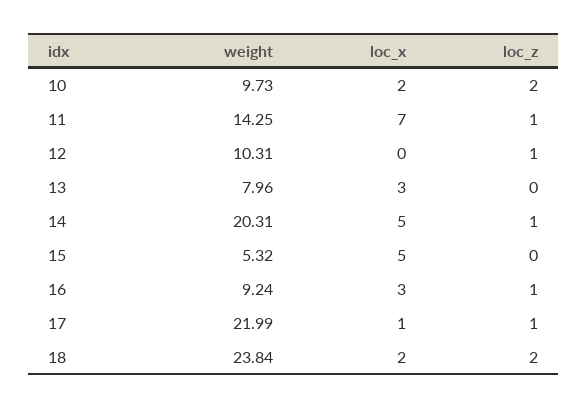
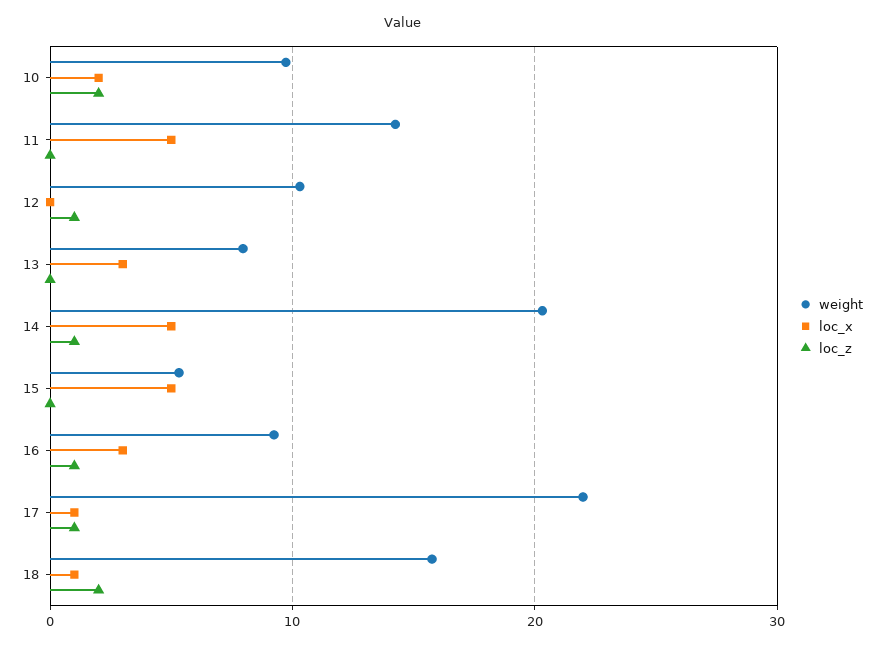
  {
    "weight": {
      "10": 9.73,
      "11": 14.25,
      "12": 10.31,
      "13": 7.96,
      "14": 20.31,
      "15": 5.32,
      "16": 9.24,
      "17": 21.99,
-     "18": 23.84
+     "18": 16
    },
    "loc_x": {
      "10": 2,
-     "11": 7,
+     "11": 5,
      "12": 0,
      "13": 3,
      "14": 5,
      "15": 5,
      "16": 3,
      "17": 1,
-     "18": 2
+     "18": 1
    },
    "loc_z": {
      "10": 2,
-     "11": 1,
+     "11": 0,
      "12": 1,
      "13": 0,
      "14": 1,
      "15": 0,
      "16": 1,
      "17": 1,
      "18": 2
    }
  }

